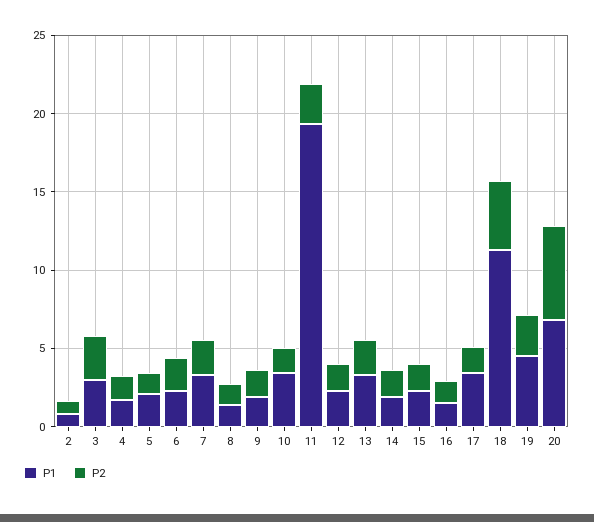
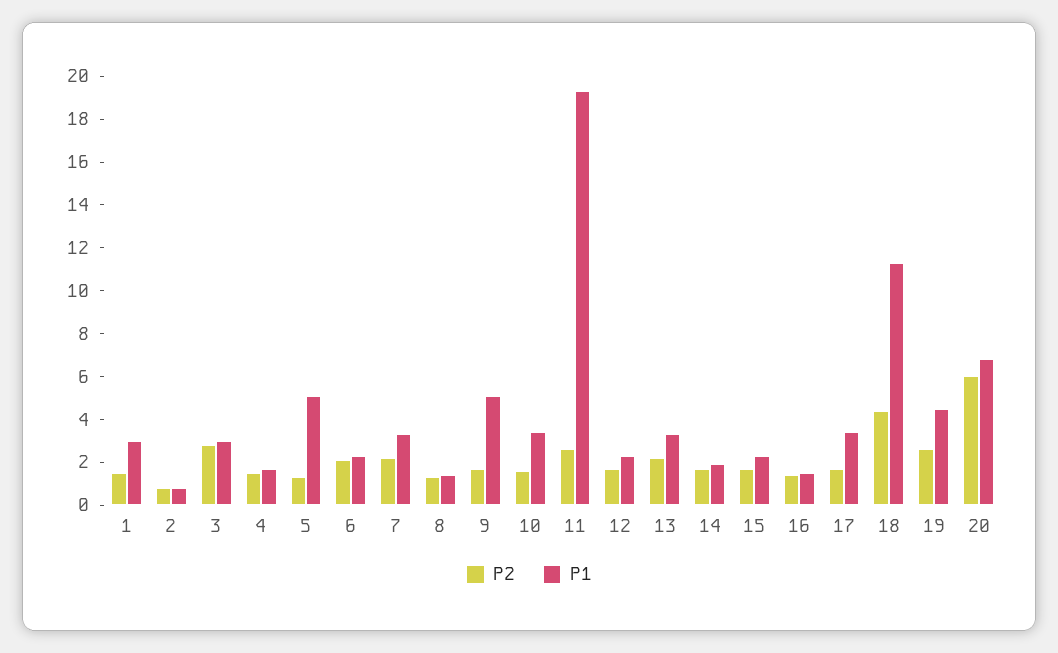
  {
    "P1": {
      "2": 1,
      "3": 3,
      "4": 1.5,
-     "5": 2,
+     "5": 5,
      "6": 2.5,
      "7": 3.5,
      "8": 1.5,
-     "9": 2,
+     "9": 5,
      "10": 3.5,
      "11": 19.5,
      "12": 2.5,
      "13": 3.5,
      "14": 2,
      "15": 2.5,
      "16": 1.5,
      "17": 3.5,
      "18": 11.5,
      "19": 4.5,
-     "20": 7
+     "20": 7,
+     "1": 3
    },
    "P2": {
      "2": 1,
      "3": 3,
      "4": 1.5,
      "5": 1.5,
      "6": 2,
      "7": 2,
      "8": 1.5,
      "9": 1.5,
      "10": 1.5,
      "11": 2.5,
      "12": 1.5,
      "13": 2,
      "14": 1.5,
      "15": 1.5,
      "16": 1.5,
      "17": 1.5,
      "18": 4.5,
      "19": 2.5,
-     "20": 6
+     "20": 6,
+     "1": 1.5
    }
  }

